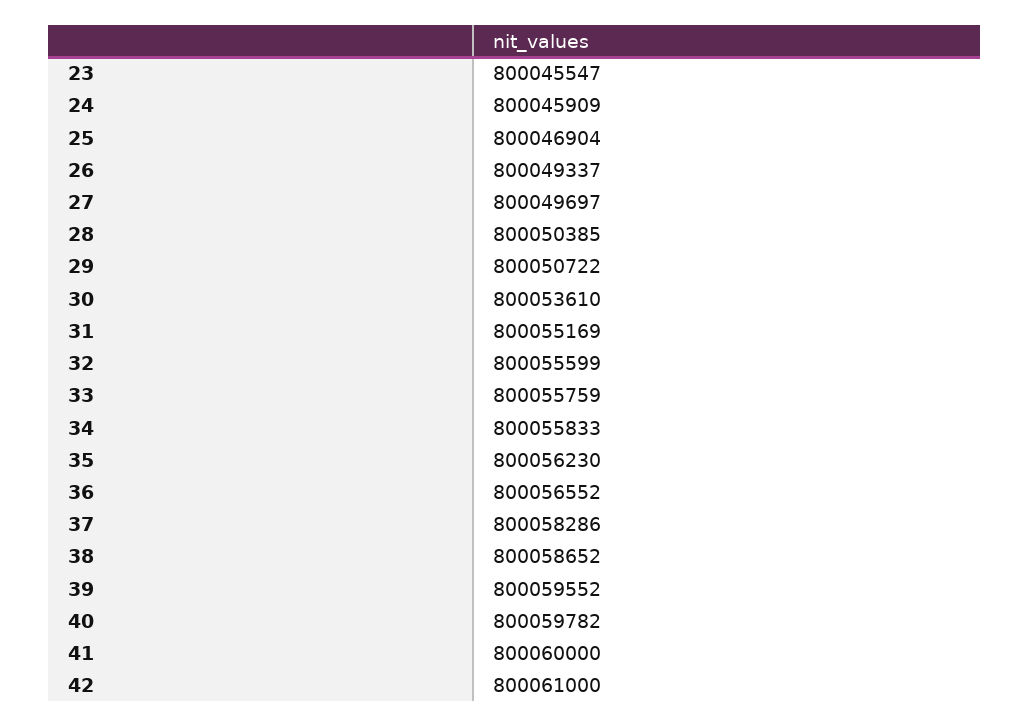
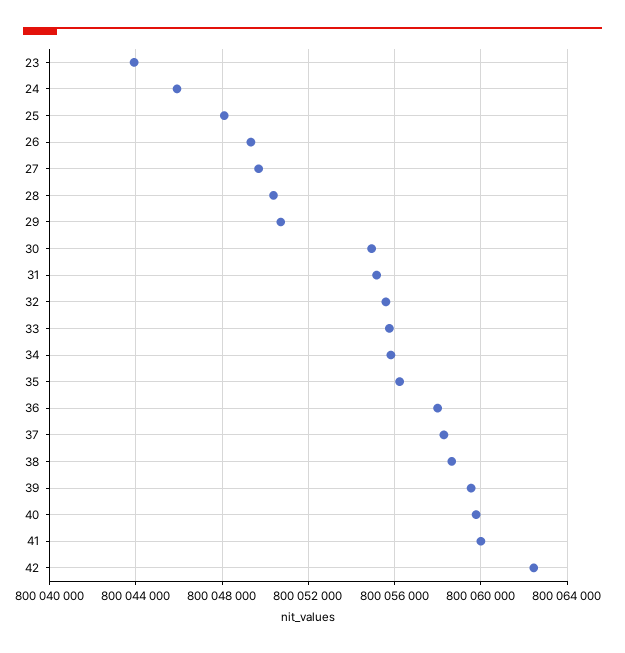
  {
-   "23": 800045547,
+   "23": 800044000,
    "24": 800045909,
-   "25": 800046904,
+   "25": 800048000,
    "26": 800049337,
    "27": 800049697,
    "28": 800050385,
    "29": 800050722,
-   "30": 800053610,
+   "30": 800055000,
    "31": 800055169,
    "32": 800055599,
    "33": 800055759,
    "34": 800055833,
    "35": 800056230,
-   "36": 800056552,
+   "36": 800058000,
    "37": 800058286,
    "38": 800058652,
    "39": 800059552,
    "40": 800059782,
    "41": 800060000,
-   "42": 800061000
+   "42": 800062500
  }

